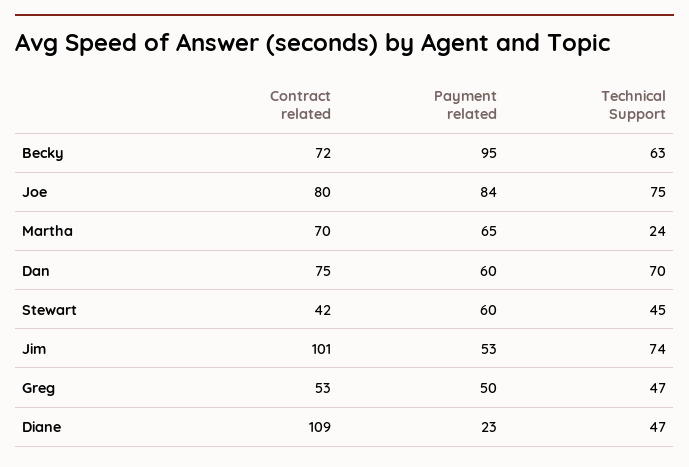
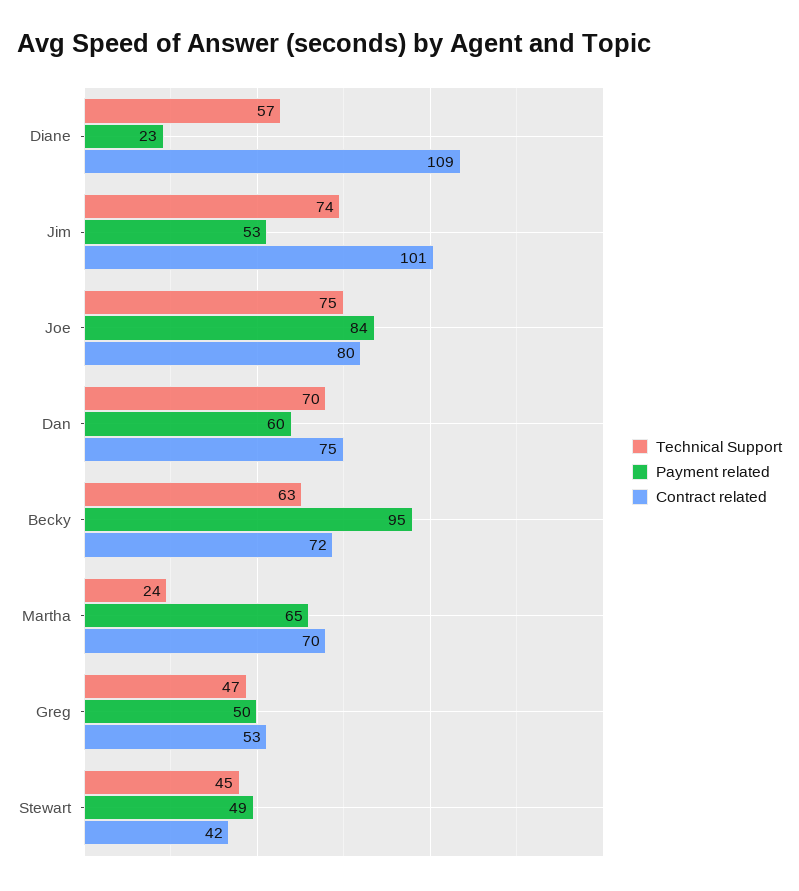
  {
    "Contract related": {
      "Becky": 72,
      "Joe": 80,
      "Martha": 70,
      "Dan": 75,
      "Stewart": 42,
      "Jim": 101,
      "Greg": 53,
      "Diane": 109
    },
    "Payment related": {
      "Becky": 95,
      "Joe": 84,
      "Martha": 65,
      "Dan": 60,
-     "Stewart": 60,
+     "Stewart": 49,
      "Jim": 53,
      "Greg": 50,
      "Diane": 23
    },
    "Technical Support": {
      "Becky": 63,
      "Joe": 75,
      "Martha": 24,
      "Dan": 70,
      "Stewart": 45,
      "Jim": 74,
      "Greg": 47,
-     "Diane": 47
+     "Diane": 57
    }
  }

